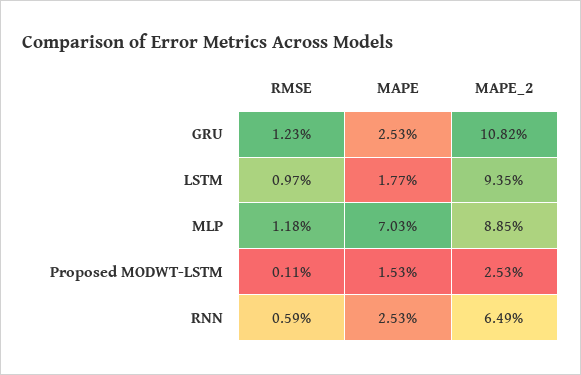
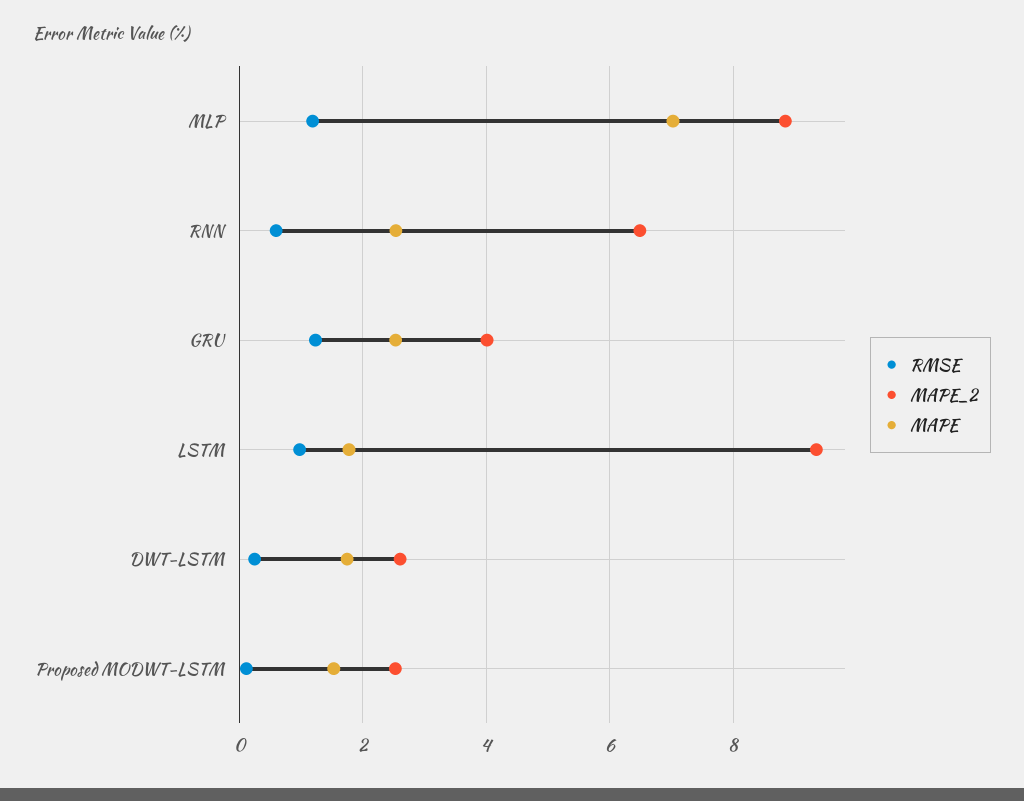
  {
    "RMSE": {
      "GRU": 1.23,
      "LSTM": 0.97,
      "MLP": 1.18,
      "Proposed MODWT-LSTM": 0.11,
-     "RNN": 0.59
+     "RNN": 0.59,
+     "DWT-LSTM": 0.2
    },
    "MAPE": {
      "GRU": 2.53,
      "LSTM": 1.77,
      "MLP": 7.03,
      "Proposed MODWT-LSTM": 1.53,
-     "RNN": 2.53
+     "RNN": 2.53,
+     "DWT-LSTM": 1.8
    },
    "MAPE_2": {
-     "GRU": 10.82,
+     "GRU": 4,
      "LSTM": 9.35,
      "MLP": 8.85,
      "Proposed MODWT-LSTM": 2.53,
-     "RNN": 6.49
+     "RNN": 6.49,
+     "DWT-LSTM": 2.6
    }
  }

